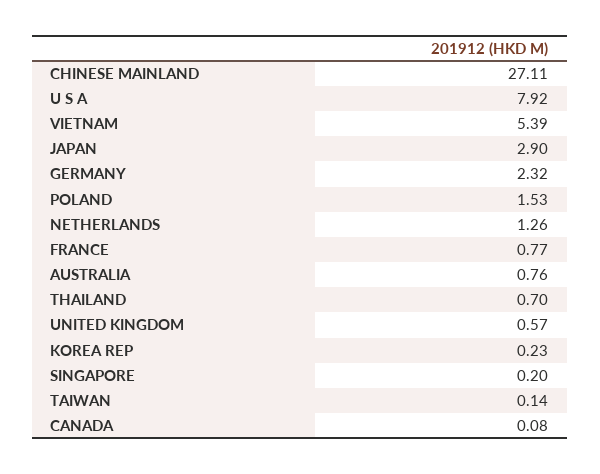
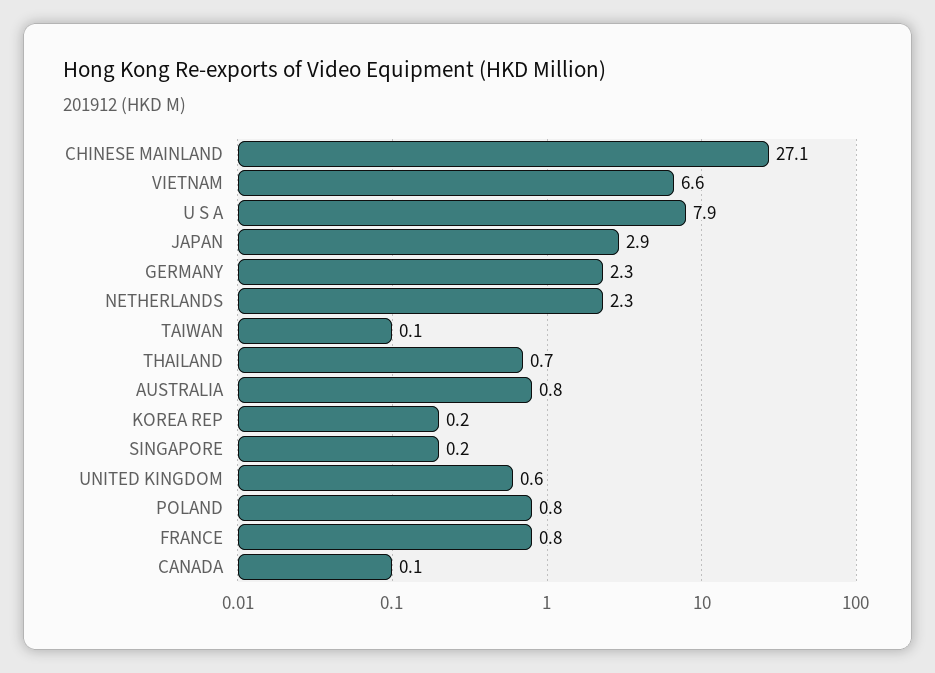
  {
    "CHINESE MAINLAND": 27.11,
    "U S A": 7.92,
-   "VIETNAM": 5.39,
+   "VIETNAM": 6.6,
    "JAPAN": 2.9,
    "GERMANY": 2.32,
-   "POLAND": 1.53,
+   "POLAND": 0.8,
-   "NETHERLANDS": 1.26,
+   "NETHERLANDS": 2.3,
    "FRANCE": 0.77,
    "AUSTRALIA": 0.76,
    "THAILAND": 0.7,
    "UNITED KINGDOM": 0.57,
    "KOREA REP": 0.23,
    "SINGAPORE": 0.2,
    "TAIWAN": 0.14,
    "CANADA": 0.08
  }

